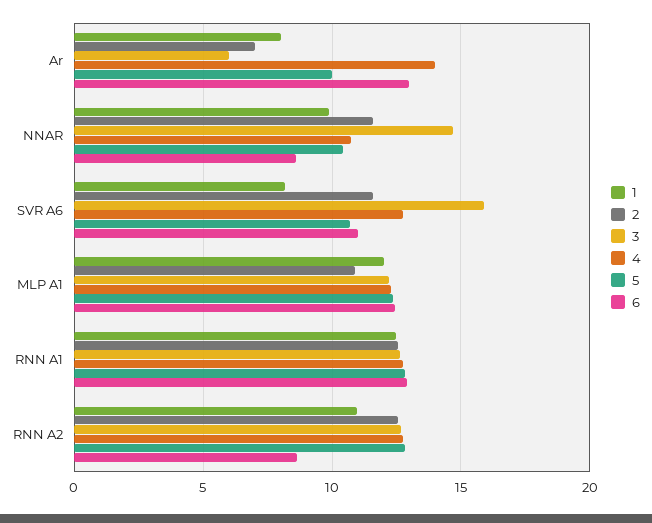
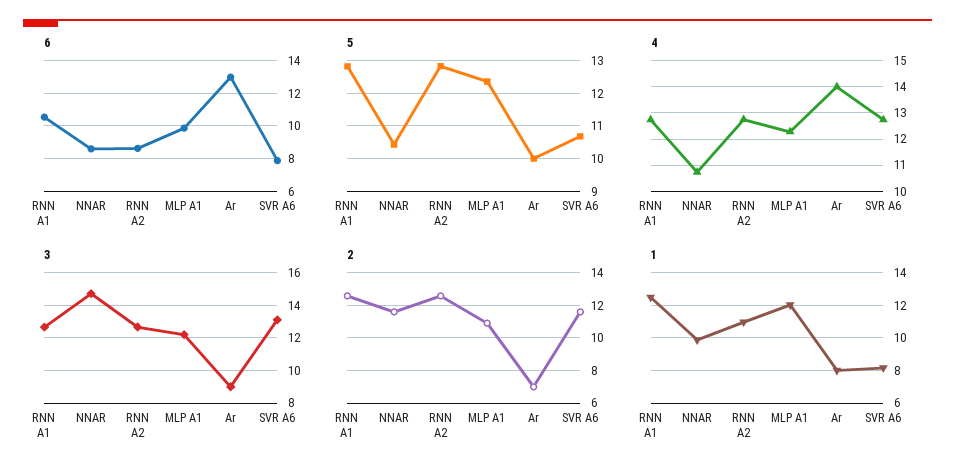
  {
    "1": {
      "Ar": 8,
      "NNAR": 10,
      "SVR A6": 8,
      "MLP A1": 12,
      "RNN A1": 12.5,
      "RNN A2": 11
    },
    "2": {
      "Ar": 7,
      "NNAR": 11.5,
      "SVR A6": 11.5,
      "MLP A1": 11,
      "RNN A1": 12.5,
      "RNN A2": 12.5
    },
    "3": {
-     "Ar": 6,
+     "Ar": 9,
      "NNAR": 14.5,
-     "SVR A6": 16,
+     "SVR A6": 13,
      "MLP A1": 12,
      "RNN A1": 12.5,
      "RNN A2": 12.5
    },
    "4": {
      "Ar": 14,
      "NNAR": 10.75,
      "SVR A6": 12.75,
      "MLP A1": 12.25,
      "RNN A1": 12.75,
      "RNN A2": 12.75
    },
    "5": {
      "Ar": 10,
      "NNAR": 10.4,
      "SVR A6": 10.6,
      "MLP A1": 12.4,
      "RNN A1": 12.8,
      "RNN A2": 12.8
    },
    "6": {
      "Ar": 13,
      "NNAR": 8.5,
-     "SVR A6": 11,
+     "SVR A6": 8,
-     "MLP A1": 12.5,
+     "MLP A1": 10,
-     "RNN A1": 13,
+     "RNN A1": 10.5,
      "RNN A2": 8.5
    }
  }

